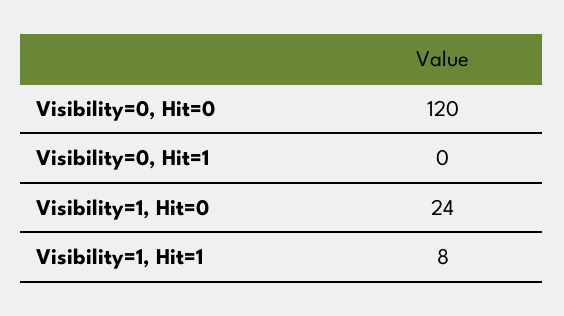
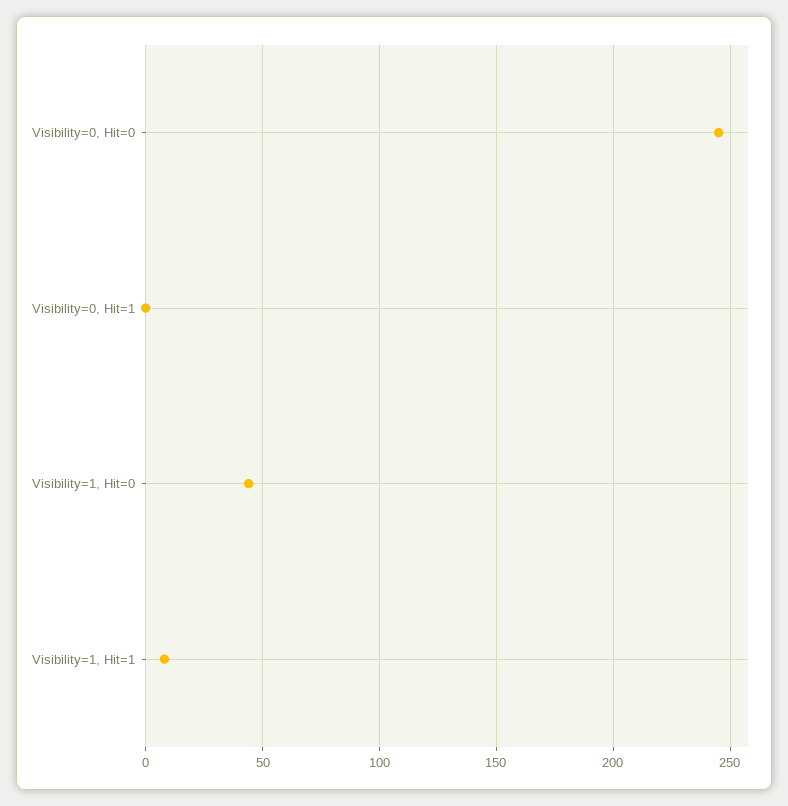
  {
-   "Visibility=0, Hit=0": 120,
+   "Visibility=0, Hit=0": 245,
    "Visibility=0, Hit=1": 0,
-   "Visibility=1, Hit=0": 24,
+   "Visibility=1, Hit=0": 45,
    "Visibility=1, Hit=1": 8
  }

